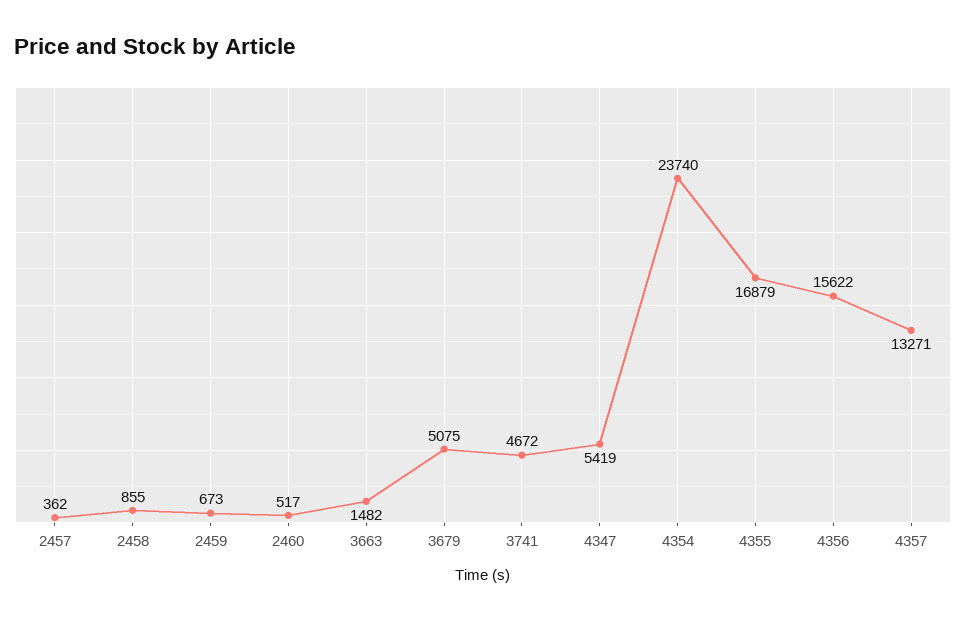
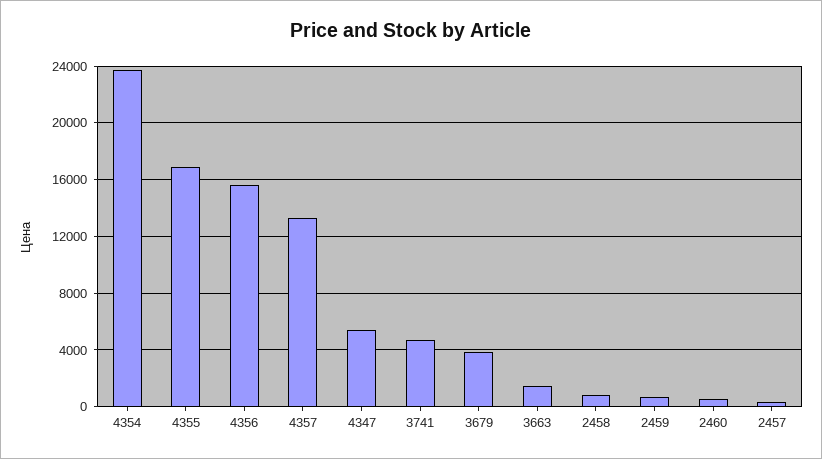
  {
    "2457": 362,
    "2458": 855,
    "2459": 673,
    "2460": 517,
    "3663": 1482,
-   "3679": 5075,
+   "3679": 4000,
    "3741": 4672,
    "4347": 5419,
    "4354": 23740,
    "4355": 16879,
    "4356": 15622,
    "4357": 13271
  }

